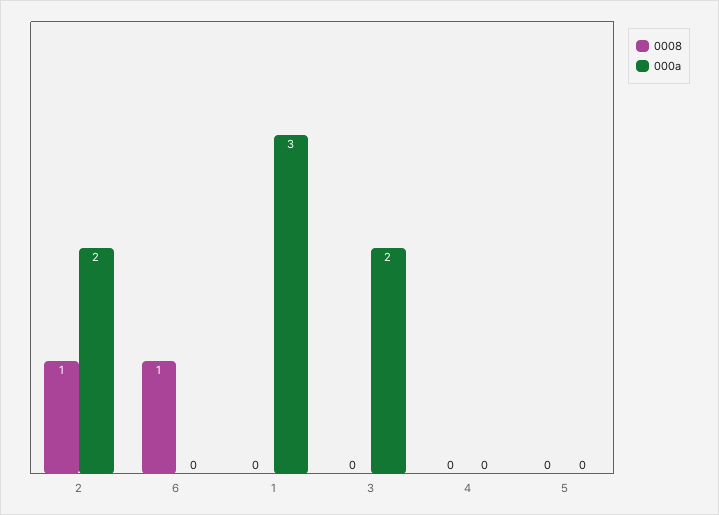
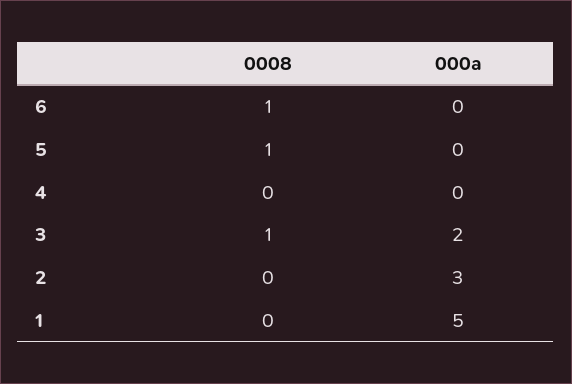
  {
    "0008": {
-     "2": 1,
+     "2": 0,
      "6": 1,
      "1": 0,
-     "3": 0,
+     "3": 1,
      "4": 0,
-     "5": 0
+     "5": 1
    },
    "000a": {
-     "2": 2,
+     "2": 3,
      "6": 0,
-     "1": 3,
+     "1": 5,
      "3": 2,
      "4": 0,
      "5": 0
    }
  }

